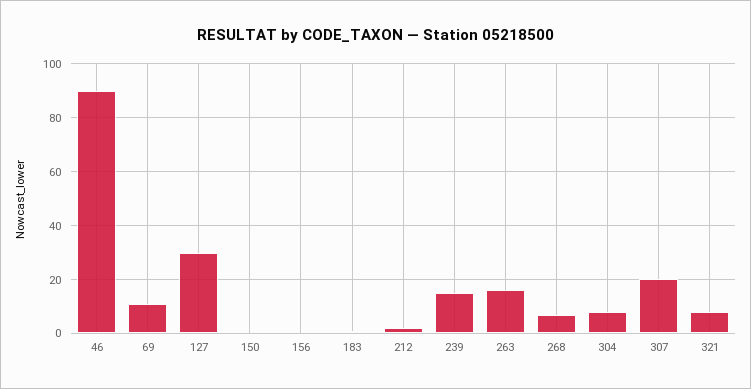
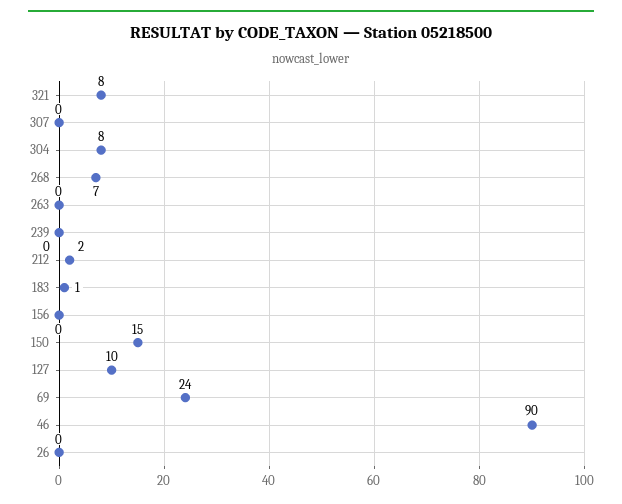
  {
    "46": 90,
-   "69": 10,
+   "69": 24,
-   "127": 30,
+   "127": 10,
-   "150": 0,
+   "150": 15,
    "156": 0,
    "183": 1,
    "212": 2,
-   "239": 15,
+   "239": 0,
-   "263": 15,
+   "263": 0,
    "268": 7,
    "304": 8,
-   "307": 20,
+   "307": 0,
-   "321": 8
+   "321": 8,
+   "26": 0
  }

